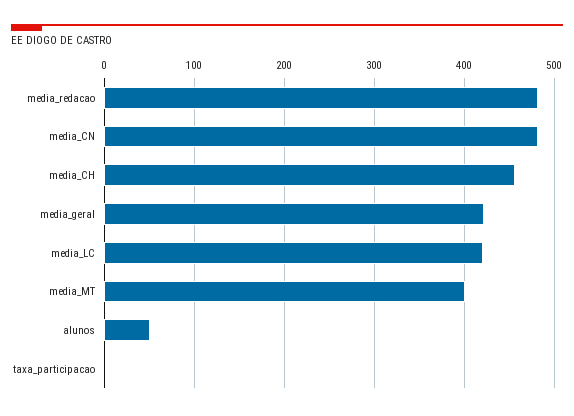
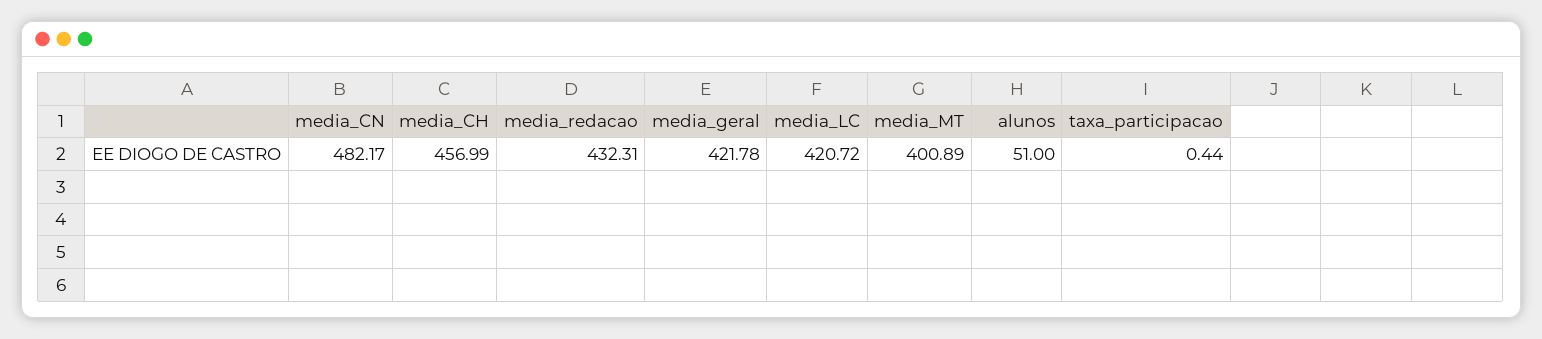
  {
-   "media_redacao": 480,
+   "media_redacao": 432.31,
    "media_CN": 482.17,
    "media_CH": 456.99,
    "media_geral": 421.78,
    "media_LC": 420.72,
    "media_MT": 400.89,
    "alunos": 51,
    "taxa_participacao": 0.44
  }

